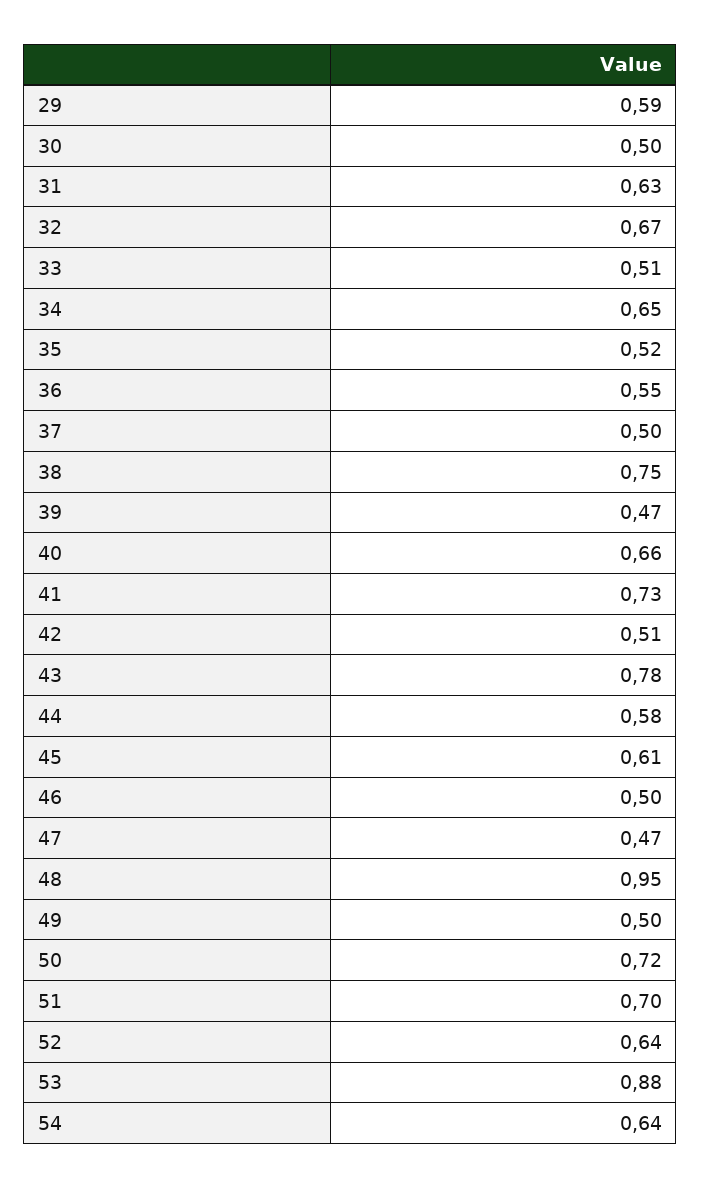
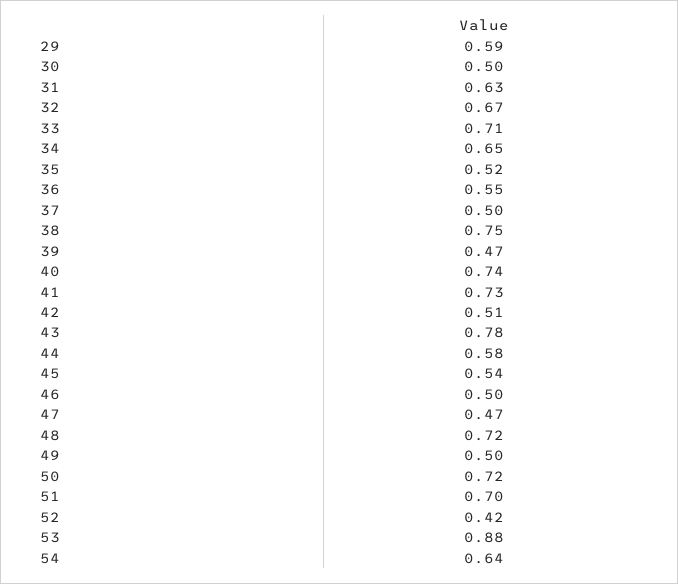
  {
    "29": 0.59,
    "30": 0.5,
    "31": 0.63,
    "32": 0.67,
-   "33": 0.51,
+   "33": 0.71,
    "34": 0.65,
    "35": 0.52,
    "36": 0.55,
    "37": 0.5,
    "38": 0.75,
    "39": 0.47,
-   "40": 0.66,
+   "40": 0.74,
    "41": 0.73,
    "42": 0.51,
    "43": 0.78,
    "44": 0.58,
-   "45": 0.61,
+   "45": 0.54,
    "46": 0.5,
    "47": 0.47,
-   "48": 0.95,
+   "48": 0.72,
    "49": 0.5,
    "50": 0.72,
    "51": 0.7,
-   "52": 0.64,
+   "52": 0.42,
    "53": 0.88,
    "54": 0.64
  }

